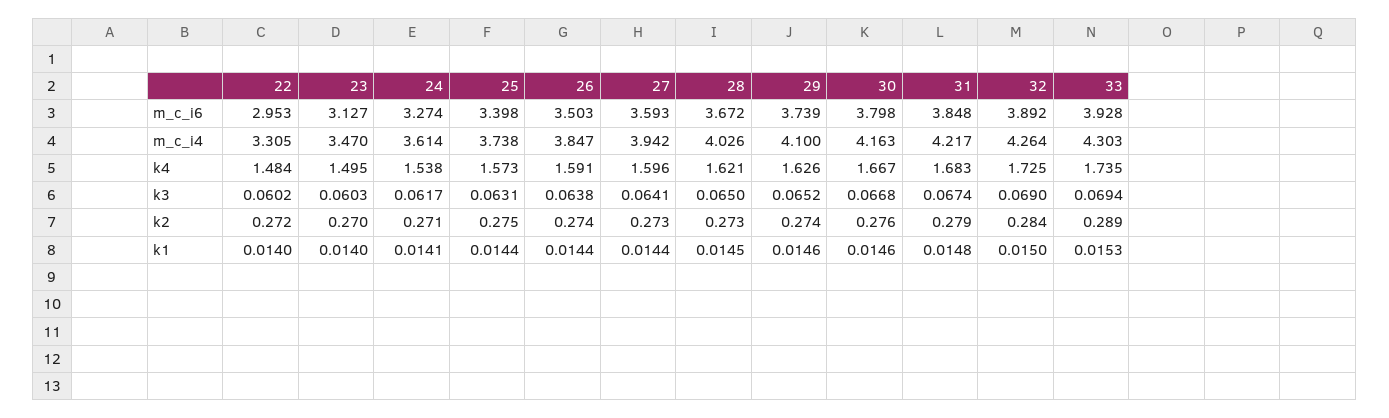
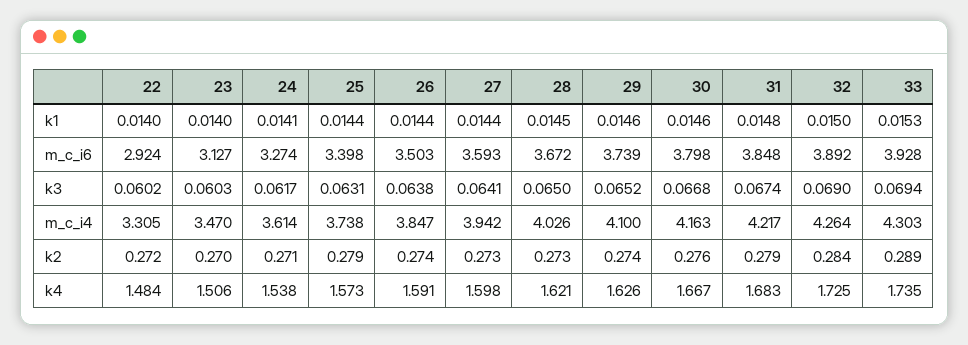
  {
    "22": {
-     "m_c_i6": 2.953,
+     "m_c_i6": 2.924,
      "m_c_i4": 3.305,
      "k4": 1.484,
      "k3": 0.0602,
      "k2": 0.272,
      "k1": 0.014
    },
    "23": {
      "m_c_i6": 3.127,
      "m_c_i4": 3.47,
-     "k4": 1.495,
+     "k4": 1.506,
      "k3": 0.0603,
      "k2": 0.27,
      "k1": 0.014
    },
    "24": {
      "m_c_i6": 3.274,
      "m_c_i4": 3.614,
      "k4": 1.538,
      "k3": 0.0617,
      "k2": 0.271,
      "k1": 0.0141
    },
    "25": {
      "m_c_i6": 3.398,
      "m_c_i4": 3.738,
      "k4": 1.573,
      "k3": 0.0631,
-     "k2": 0.275,
+     "k2": 0.279,
      "k1": 0.0144
    },
    "26": {
      "m_c_i6": 3.503,
      "m_c_i4": 3.847,
      "k4": 1.591,
      "k3": 0.0638,
      "k2": 0.274,
      "k1": 0.0144
    },
    "27": {
      "m_c_i6": 3.593,
      "m_c_i4": 3.942,
-     "k4": 1.596,
+     "k4": 1.598,
      "k3": 0.0641,
      "k2": 0.273,
      "k1": 0.0144
    },
    "28": {
      "m_c_i6": 3.672,
      "m_c_i4": 4.026,
      "k4": 1.621,
      "k3": 0.065,
      "k2": 0.273,
      "k1": 0.0145
    },
    "29": {
      "m_c_i6": 3.739,
      "m_c_i4": 4.1,
      "k4": 1.626,
      "k3": 0.0652,
      "k2": 0.274,
      "k1": 0.0146
    },
    "30": {
      "m_c_i6": 3.798,
      "m_c_i4": 4.163,
      "k4": 1.667,
      "k3": 0.0668,
      "k2": 0.276,
      "k1": 0.0146
    },
    "31": {
      "m_c_i6": 3.848,
      "m_c_i4": 4.217,
      "k4": 1.683,
      "k3": 0.0674,
      "k2": 0.279,
      "k1": 0.0148
    },
    "32": {
      "m_c_i6": 3.892,
      "m_c_i4": 4.264,
      "k4": 1.725,
      "k3": 0.069,
      "k2": 0.284,
      "k1": 0.015
    },
    "33": {
      "m_c_i6": 3.928,
      "m_c_i4": 4.303,
      "k4": 1.735,
      "k3": 0.0694,
      "k2": 0.289,
      "k1": 0.0153
    }
  }

